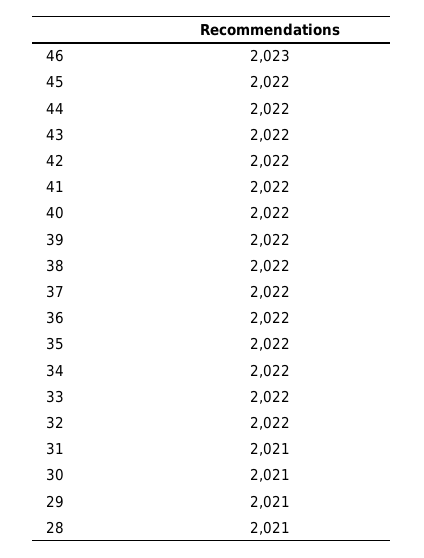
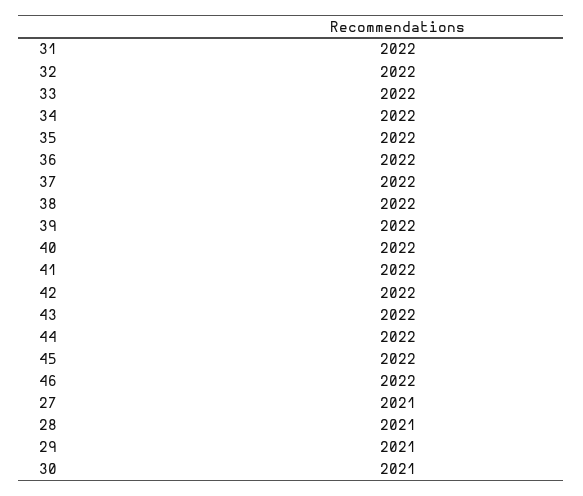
  {
-   "46": 2023,
+   "46": 2022,
    "45": 2022,
    "44": 2022,
    "43": 2022,
    "42": 2022,
    "41": 2022,
    "40": 2022,
    "39": 2022,
    "38": 2022,
    "37": 2022,
    "36": 2022,
    "35": 2022,
    "34": 2022,
    "33": 2022,
    "32": 2022,
-   "31": 2021,
+   "31": 2022,
    "30": 2021,
    "29": 2021,
-   "28": 2021
+   "28": 2021,
+   "27": 2021
  }

